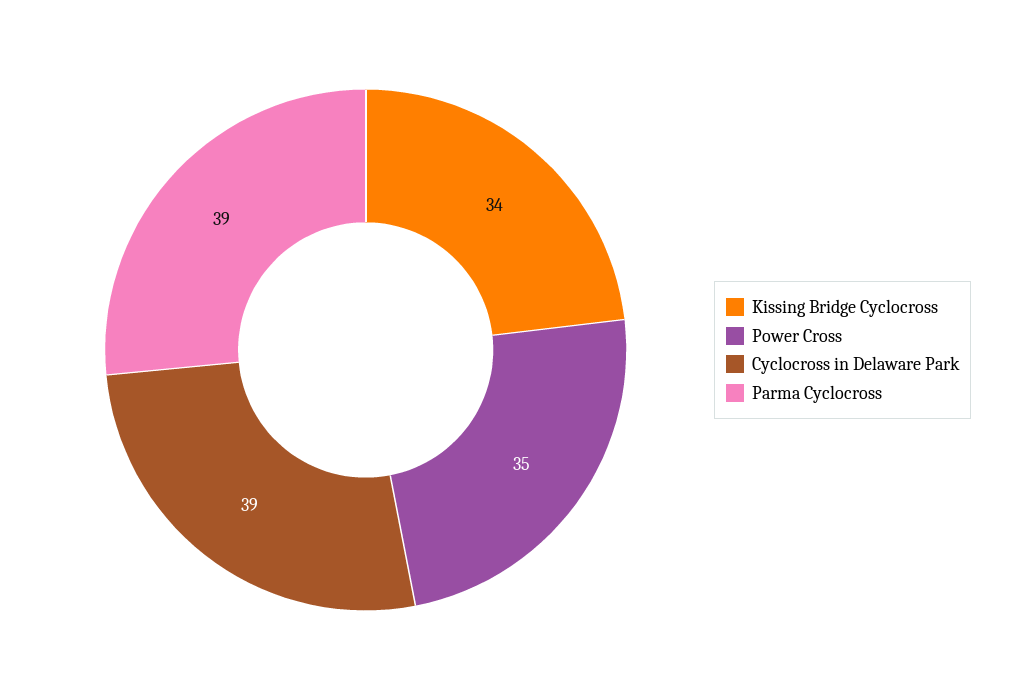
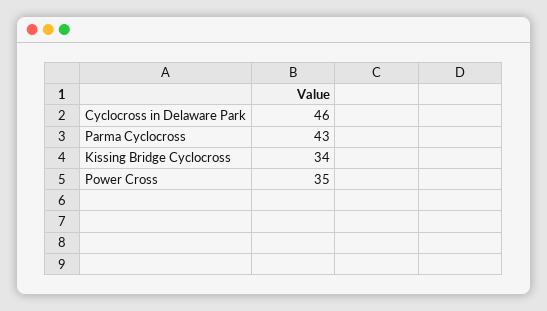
  {
    "Kissing Bridge Cyclocross": 34,
    "Power Cross": 35,
-   "Cyclocross in Delaware Park": 39,
+   "Cyclocross in Delaware Park": 46,
-   "Parma Cyclocross": 39
+   "Parma Cyclocross": 43
  }

